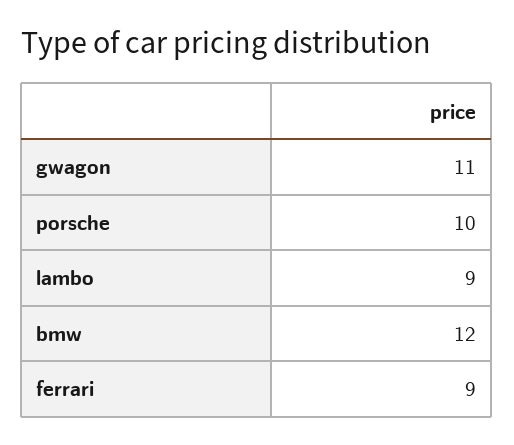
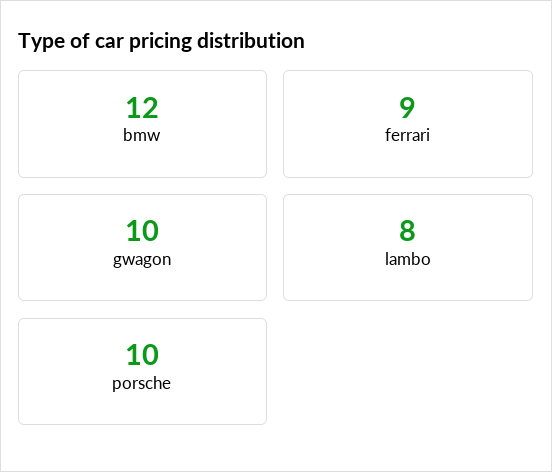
  {
-   "gwagon": 11,
+   "gwagon": 10,
    "porsche": 10,
-   "lambo": 9,
+   "lambo": 8,
    "bmw": 12,
    "ferrari": 9
  }

